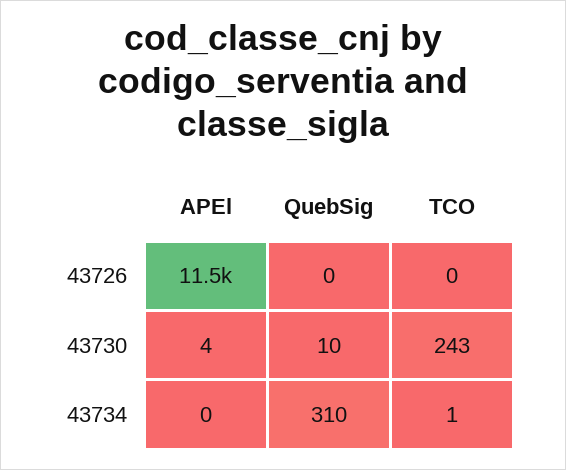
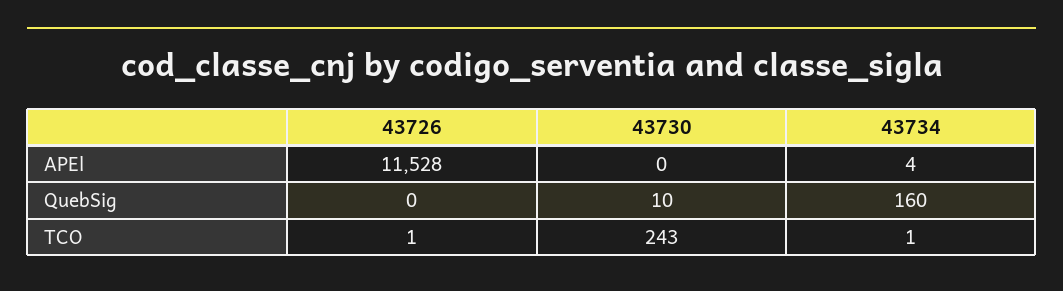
  {
    "APEl": {
      "43726": 11528,
-     "43730": 4,
+     "43730": 0,
-     "43734": 0
+     "43734": 4
    },
    "QuebSig": {
      "43726": 0,
      "43730": 10,
-     "43734": 310
+     "43734": 160
    },
    "TCO": {
-     "43726": 0,
+     "43726": 1,
      "43730": 243,
      "43734": 1
    }
  }

